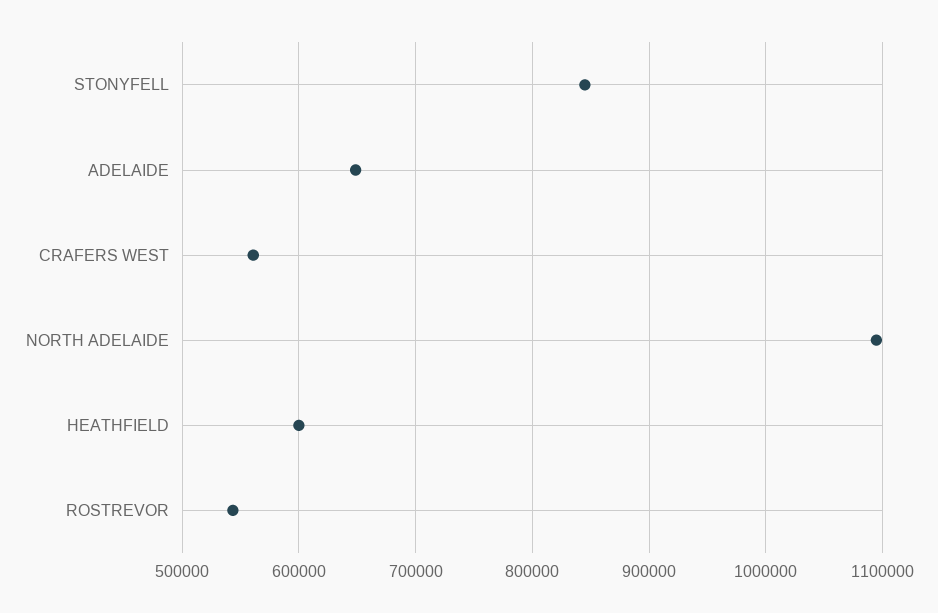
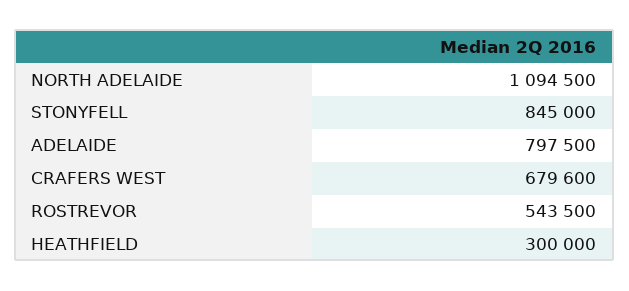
  {
    "STONYFELL": 845000,
-   "ADELAIDE": 650000,
+   "ADELAIDE": 797500,
-   "CRAFERS WEST": 560000,
+   "CRAFERS WEST": 679600,
    "NORTH ADELAIDE": 1094500,
-   "HEATHFIELD": 600000,
+   "HEATHFIELD": 300000,
    "ROSTREVOR": 543500
  }

